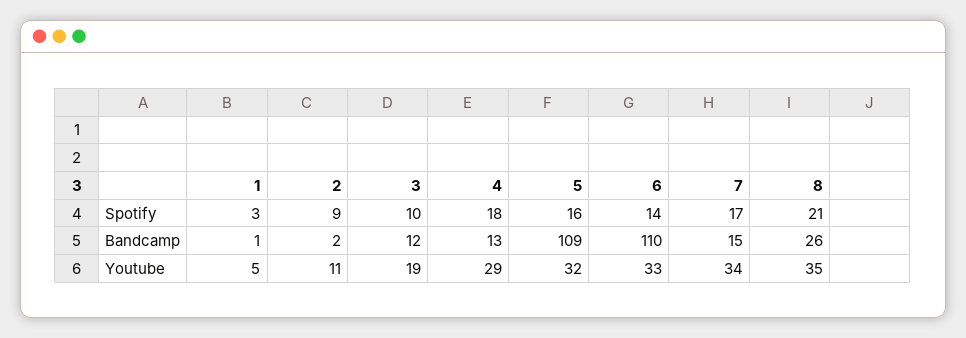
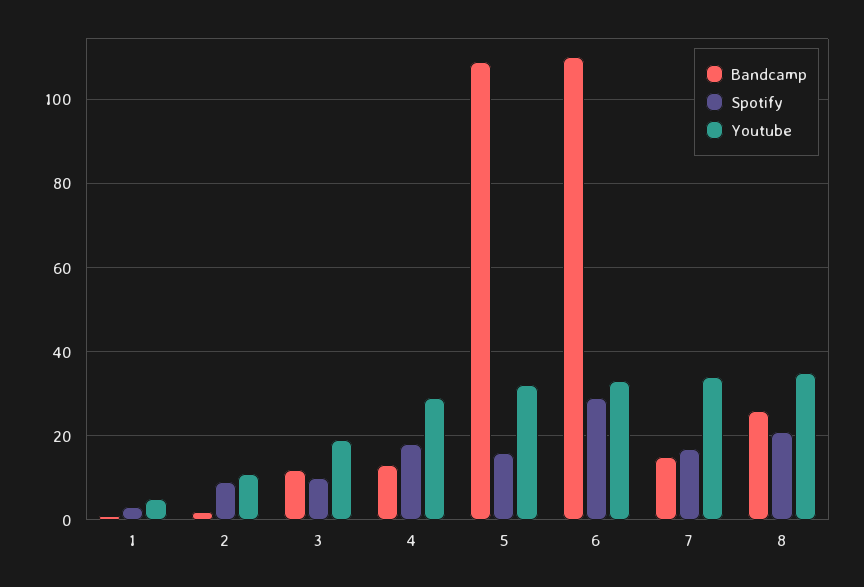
  {
    "Spotify": {
      "1": 3,
      "2": 9,
      "3": 10,
      "4": 18,
      "5": 16,
-     "6": 14,
+     "6": 30,
      "7": 17,
      "8": 21
    },
    "Bandcamp": {
      "1": 1,
      "2": 2,
      "3": 12,
      "4": 13,
      "5": 109,
      "6": 110,
      "7": 15,
      "8": 26
    },
    "Youtube": {
      "1": 5,
      "2": 11,
      "3": 19,
      "4": 29,
      "5": 32,
      "6": 33,
      "7": 34,
      "8": 35
    }
  }

